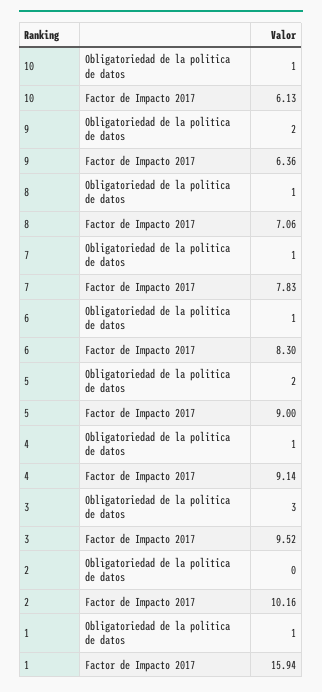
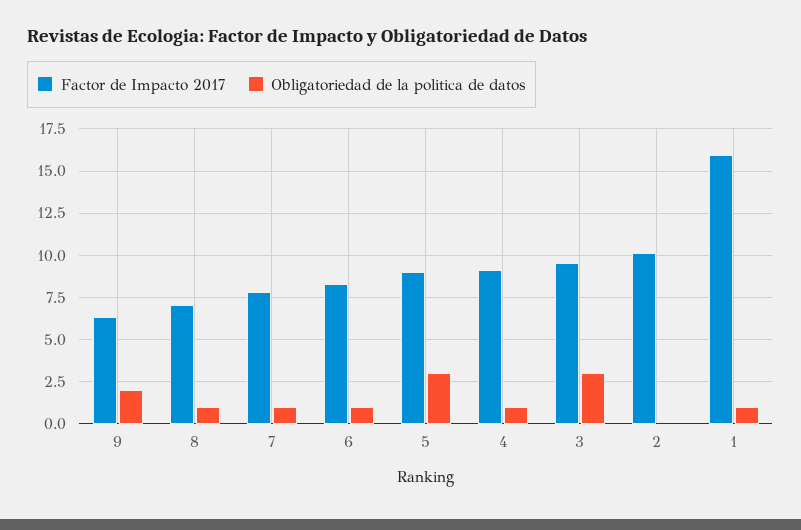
  {
    "Obligatoriedad de la politica de datos": {
-     "10": 1,
      "9": 2,
      "8": 1,
      "7": 1,
      "6": 1,
-     "5": 2,
+     "5": 3,
      "4": 1,
      "3": 3,
      "2": 0,
      "1": 1
    },
    "Factor de Impacto 2017": {
-     "10": 6.13,
      "9": 6.36,
      "8": 7.06,
      "7": 7.83,
      "6": 8.3,
      "5": 9,
      "4": 9.14,
      "3": 9.52,
      "2": 10.16,
      "1": 15.94
    }
  }

